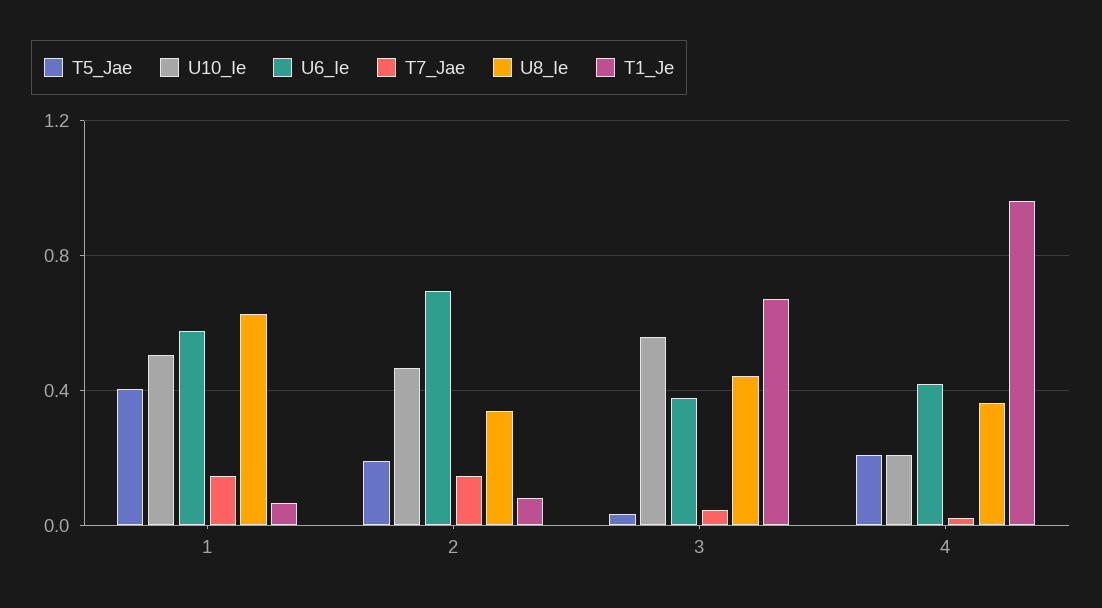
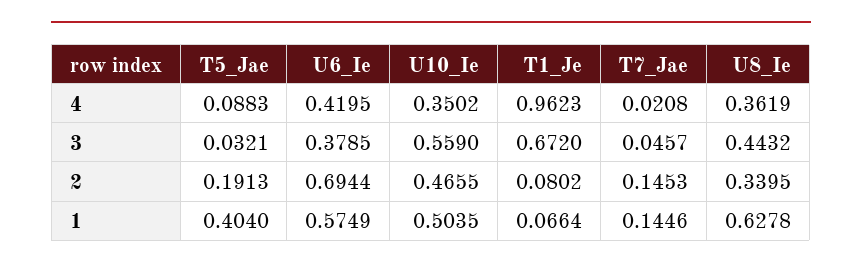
  {
    "T5_Jae": {
      "1": 0.404,
      "2": 0.1913,
      "3": 0.0321,
-     "4": 0.2
+     "4": 0.0883
    },
    "U10_Ie": {
      "1": 0.5035,
      "2": 0.4655,
      "3": 0.559,
-     "4": 0.2
+     "4": 0.3502
    },
    "U6_Ie": {
      "1": 0.5749,
      "2": 0.6944,
      "3": 0.3785,
      "4": 0.4195
    },
    "T7_Jae": {
      "1": 0.1446,
      "2": 0.1453,
      "3": 0.0457,
      "4": 0.0208
    },
    "U8_Ie": {
      "1": 0.6278,
      "2": 0.3395,
      "3": 0.4432,
      "4": 0.3619
    },
    "T1_Je": {
      "1": 0.0664,
      "2": 0.0802,
      "3": 0.672,
      "4": 0.9623
    }
  }

